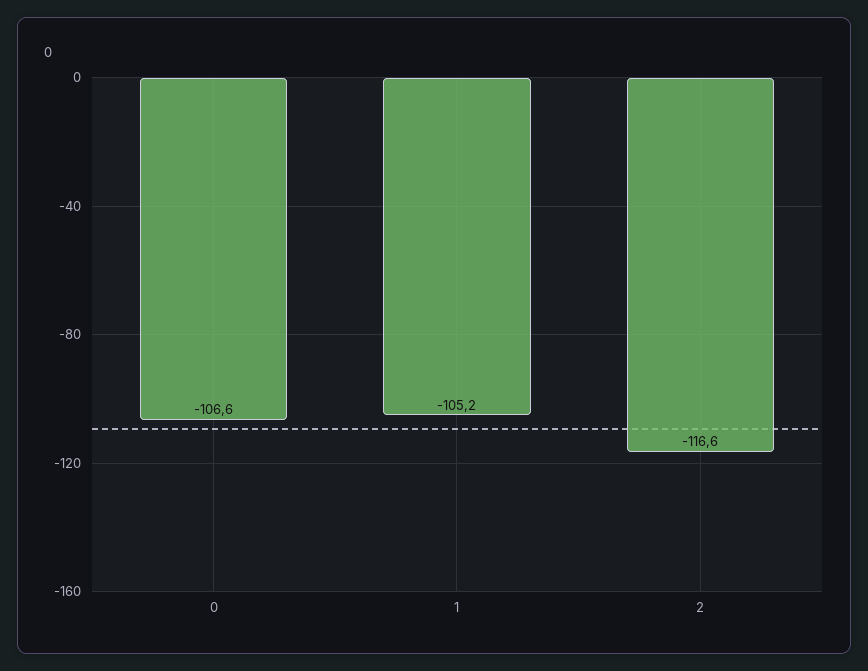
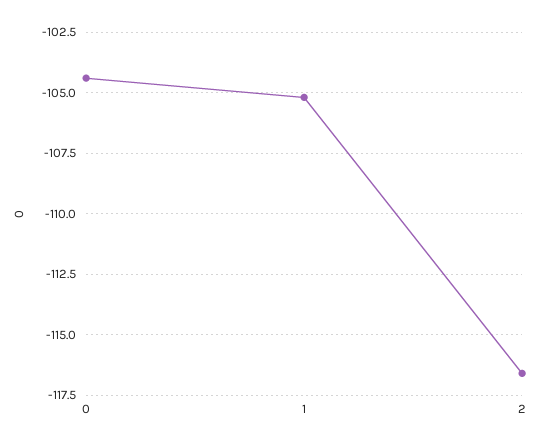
  {
-   "0": -106.6,
+   "0": -104.5,
    "1": -105.2,
    "2": -116.6
  }

